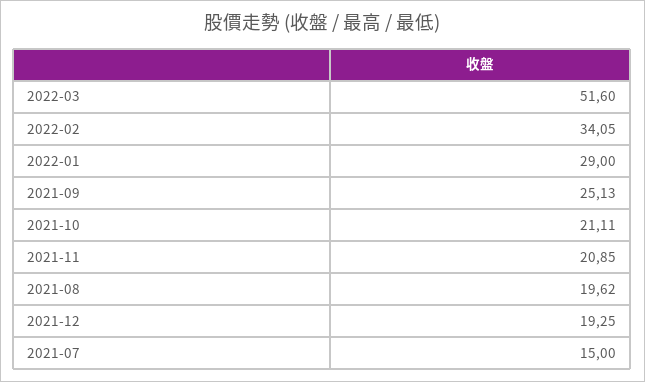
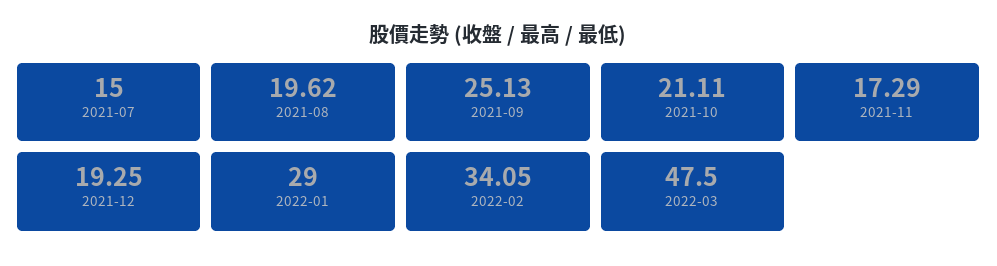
  {
-   "2022-03": 51.6,
+   "2022-03": 47.5,
    "2022-02": 34.05,
    "2022-01": 29,
    "2021-09": 25.13,
    "2021-10": 21.11,
-   "2021-11": 20.85,
+   "2021-11": 17.29,
    "2021-08": 19.62,
    "2021-12": 19.25,
    "2021-07": 15
  }

